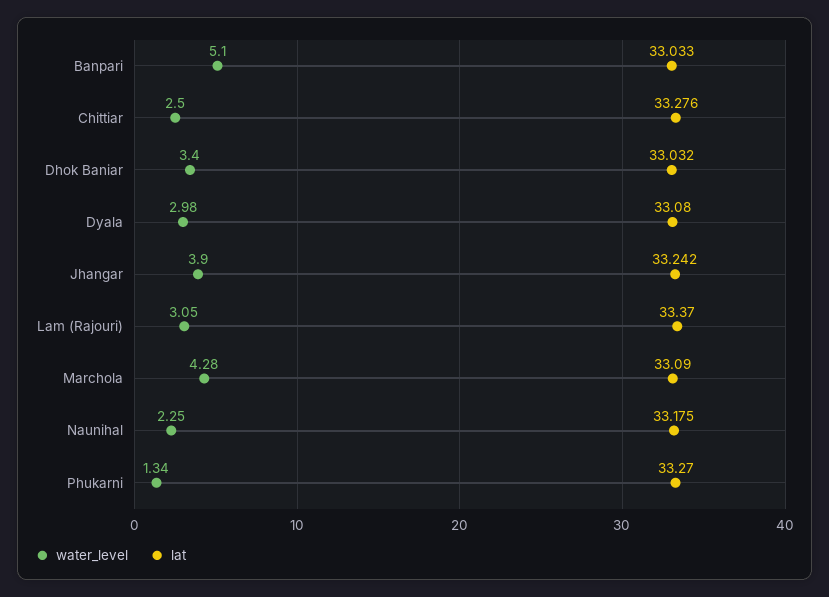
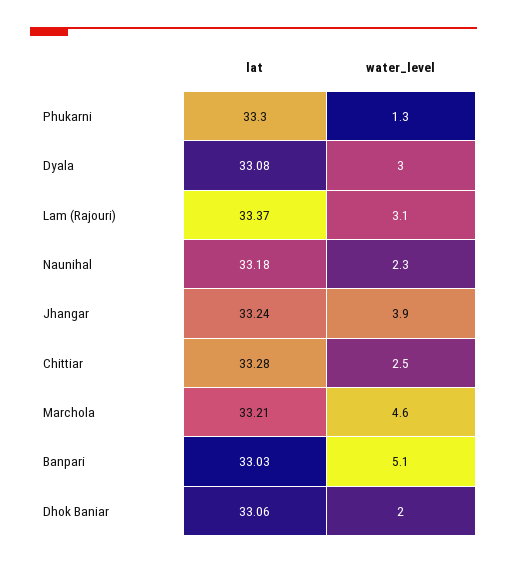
  {
    "water_level": {
      "Banpari": 5.1,
      "Chittiar": 2.5,
-     "Dhok Baniar": 3.4,
+     "Dhok Baniar": 2,
      "Dyala": 2.98,
      "Jhangar": 3.9,
      "Lam (Rajouri)": 3.05,
-     "Marchola": 4.28,
+     "Marchola": 4.6,
      "Naunihal": 2.25,
      "Phukarni": 1.34
    },
    "lat": {
      "Banpari": 33.033,
      "Chittiar": 33.276,
-     "Dhok Baniar": 33.032,
+     "Dhok Baniar": 33.06,
      "Dyala": 33.08,
      "Jhangar": 33.242,
      "Lam (Rajouri)": 33.37,
-     "Marchola": 33.09,
+     "Marchola": 33.21,
      "Naunihal": 33.175,
-     "Phukarni": 33.27
+     "Phukarni": 33.3
    }
  }

